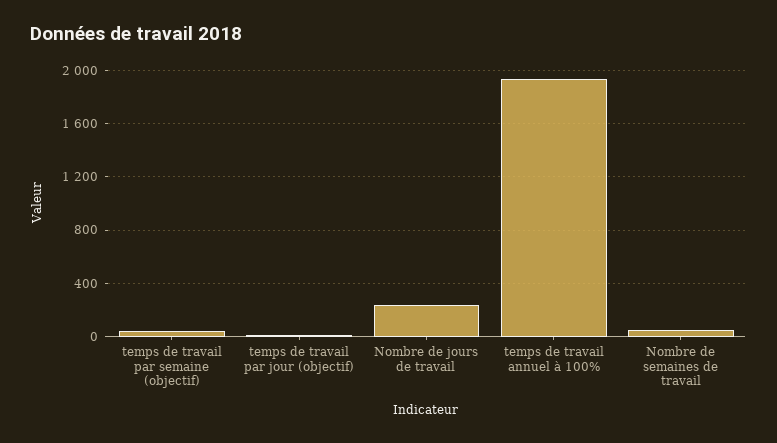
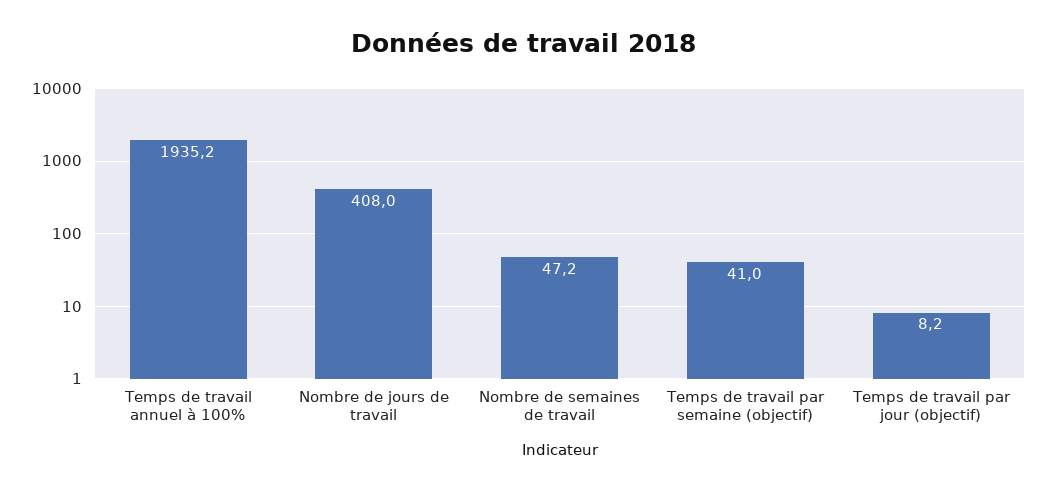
  {
    "temps de travail par semaine (objectif)": 41,
    "temps de travail par jour (objectif)": 8.2,
-   "Nombre de jours de travail": 250,
+   "Nombre de jours de travail": 408,
    "temps de travail annuel à 100%": 1935.2,
    "Nombre de semaines de travail": 47.2
  }

